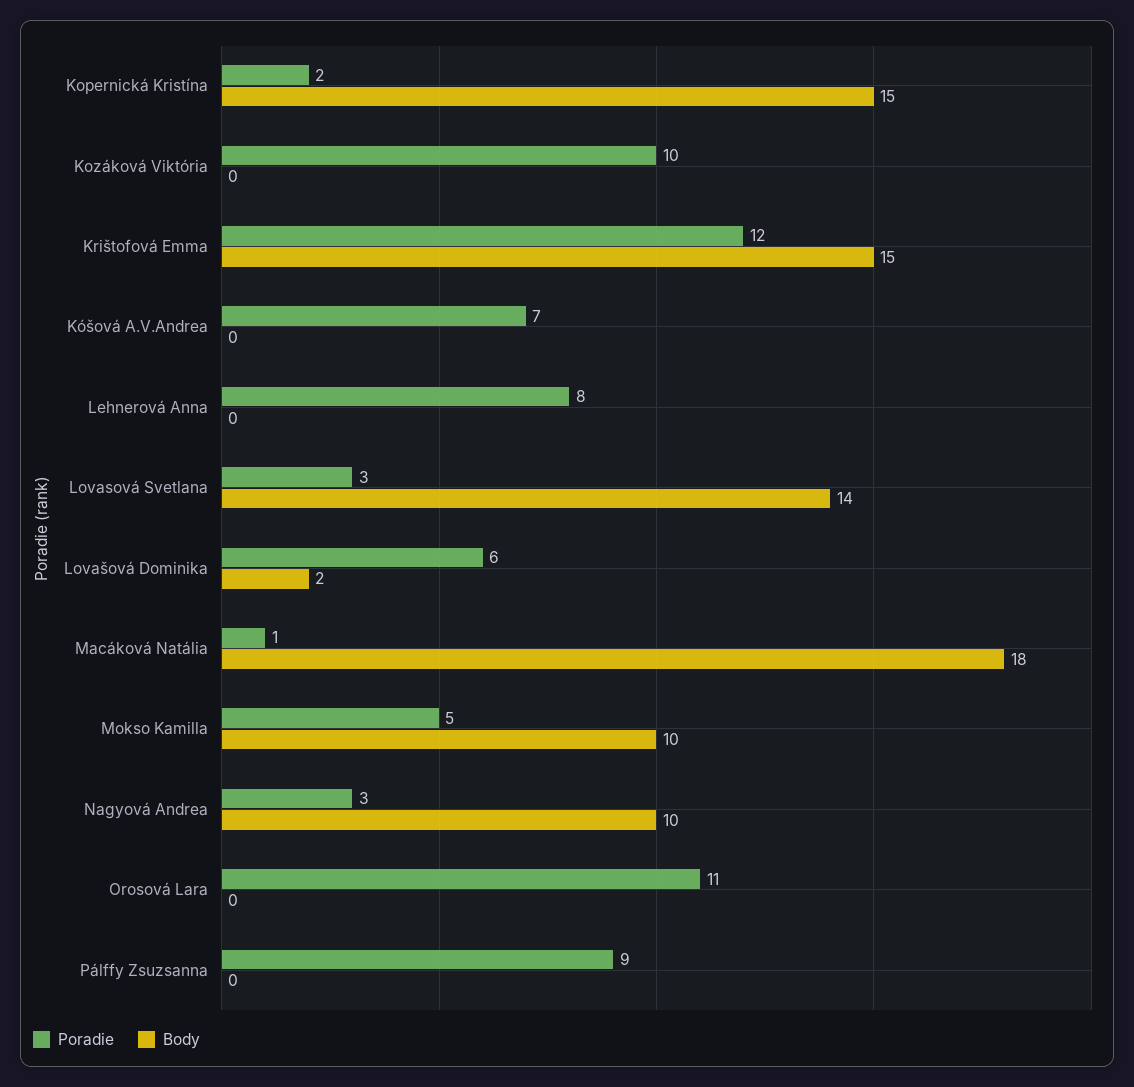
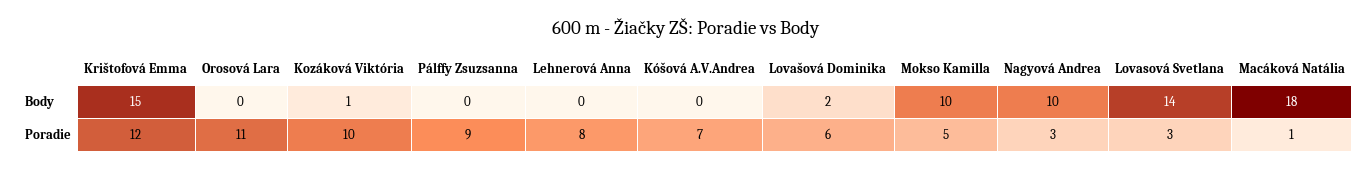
  {
    "Poradie": {
-     "Kopernická Kristína": 2,
      "Kozáková Viktória": 10,
      "Krištofová Emma": 12,
      "Kóšová A.V.Andrea": 7,
      "Lehnerová Anna": 8,
      "Lovasová Svetlana": 3,
      "Lovašová Dominika": 6,
      "Macáková Natália": 1,
      "Mokso Kamilla": 5,
      "Nagyová Andrea": 3,
      "Orosová Lara": 11,
      "Pálffy Zsuzsanna": 9
    },
    "Body": {
-     "Kopernická Kristína": 15,
-     "Kozáková Viktória": 0,
+     "Kozáková Viktória": 1,
      "Krištofová Emma": 15,
      "Kóšová A.V.Andrea": 0,
      "Lehnerová Anna": 0,
      "Lovasová Svetlana": 14,
      "Lovašová Dominika": 2,
      "Macáková Natália": 18,
      "Mokso Kamilla": 10,
      "Nagyová Andrea": 10,
      "Orosová Lara": 0,
      "Pálffy Zsuzsanna": 0
    }
  }

